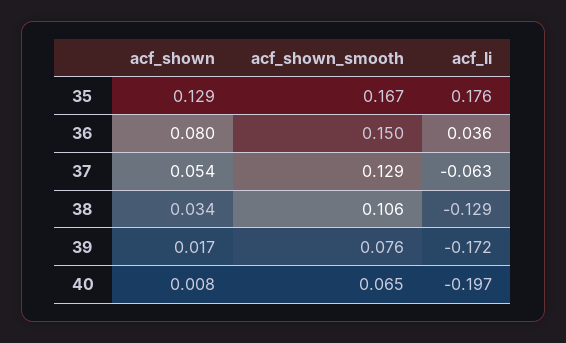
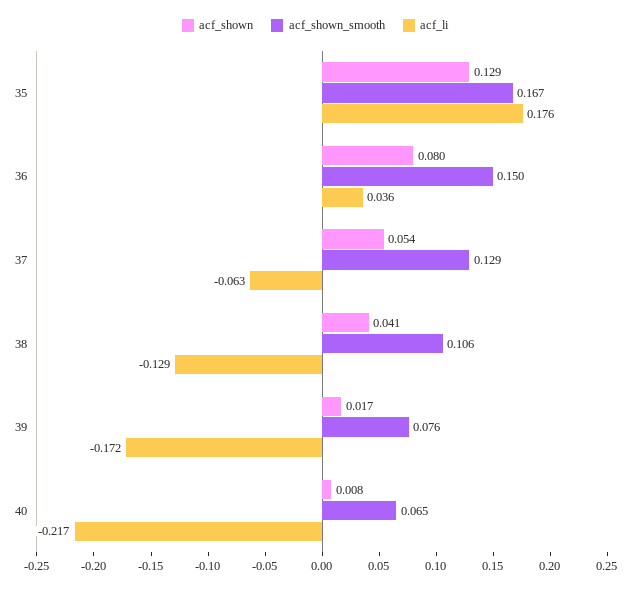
  {
    "acf_shown": {
      "35": 0.129,
      "36": 0.08,
      "37": 0.054,
-     "38": 0.034,
+     "38": 0.041,
      "39": 0.017,
      "40": 0.008
    },
    "acf_shown_smooth": {
      "35": 0.167,
      "36": 0.15,
      "37": 0.129,
      "38": 0.106,
      "39": 0.076,
      "40": 0.065
    },
    "acf_li": {
      "35": 0.176,
      "36": 0.036,
      "37": -0.063,
      "38": -0.129,
      "39": -0.172,
-     "40": -0.197
+     "40": -0.217
    }
  }

